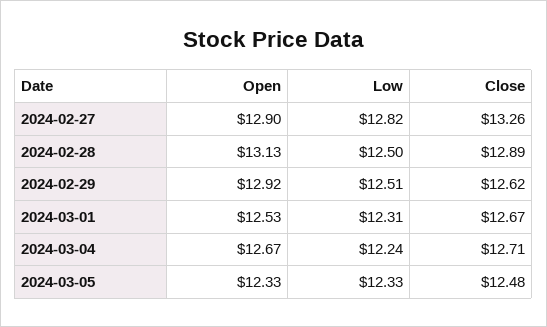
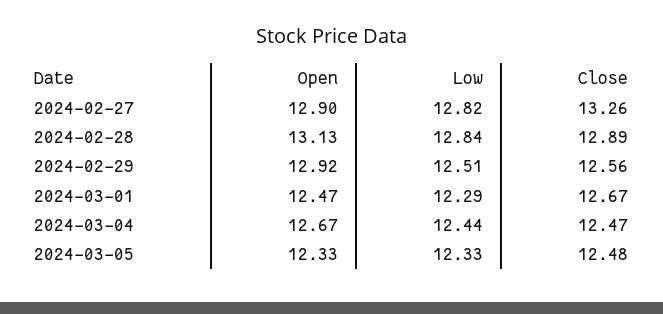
  {
    "Open": {
      "2024-02-27": 12.9,
      "2024-02-28": 13.13,
      "2024-02-29": 12.92,
-     "2024-03-01": 12.53,
+     "2024-03-01": 12.47,
      "2024-03-04": 12.67,
      "2024-03-05": 12.33
    },
    "Low": {
      "2024-02-27": 12.82,
-     "2024-02-28": 12.5,
+     "2024-02-28": 12.84,
      "2024-02-29": 12.51,
-     "2024-03-01": 12.31,
+     "2024-03-01": 12.29,
-     "2024-03-04": 12.24,
+     "2024-03-04": 12.44,
      "2024-03-05": 12.33
    },
    "Close": {
      "2024-02-27": 13.26,
      "2024-02-28": 12.89,
-     "2024-02-29": 12.62,
+     "2024-02-29": 12.56,
      "2024-03-01": 12.67,
-     "2024-03-04": 12.71,
+     "2024-03-04": 12.47,
      "2024-03-05": 12.48
    }
  }

